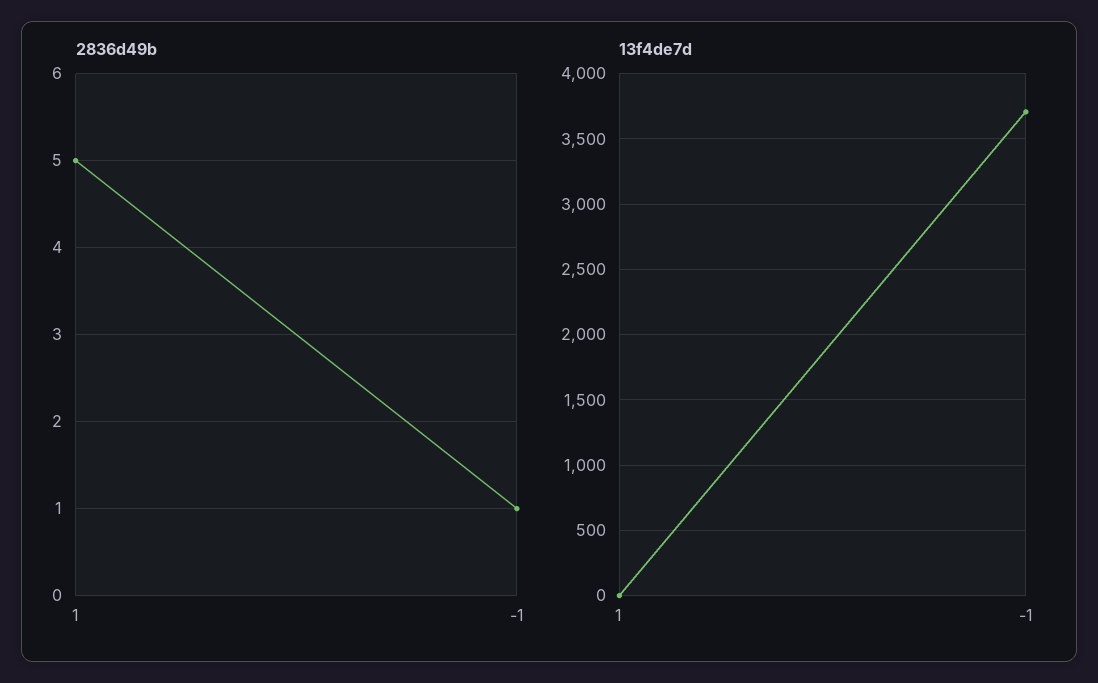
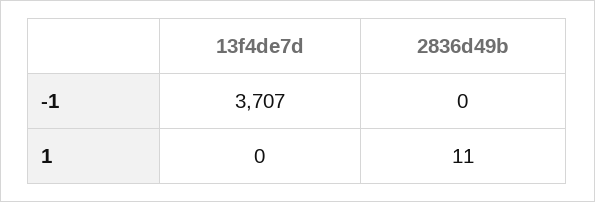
  {
    "2836d49b": {
-     "1": 5,
+     "1": 11,
-     "-1": 1
+     "-1": 0
    },
    "13f4de7d": {
      "1": 0,
      "-1": 3707
    }
  }

